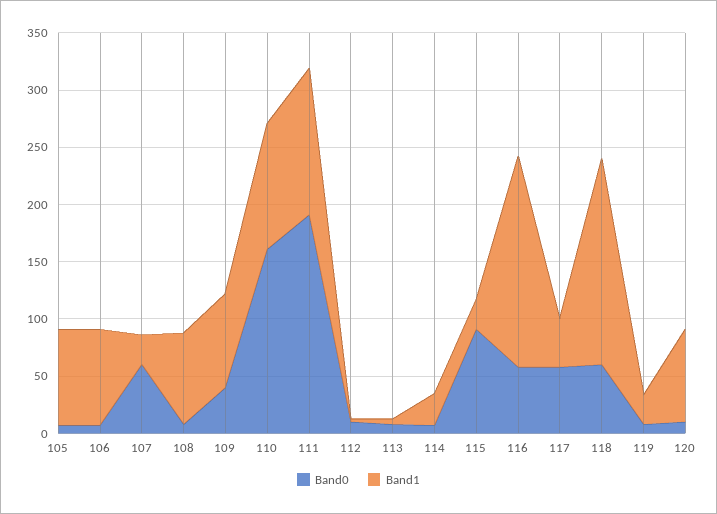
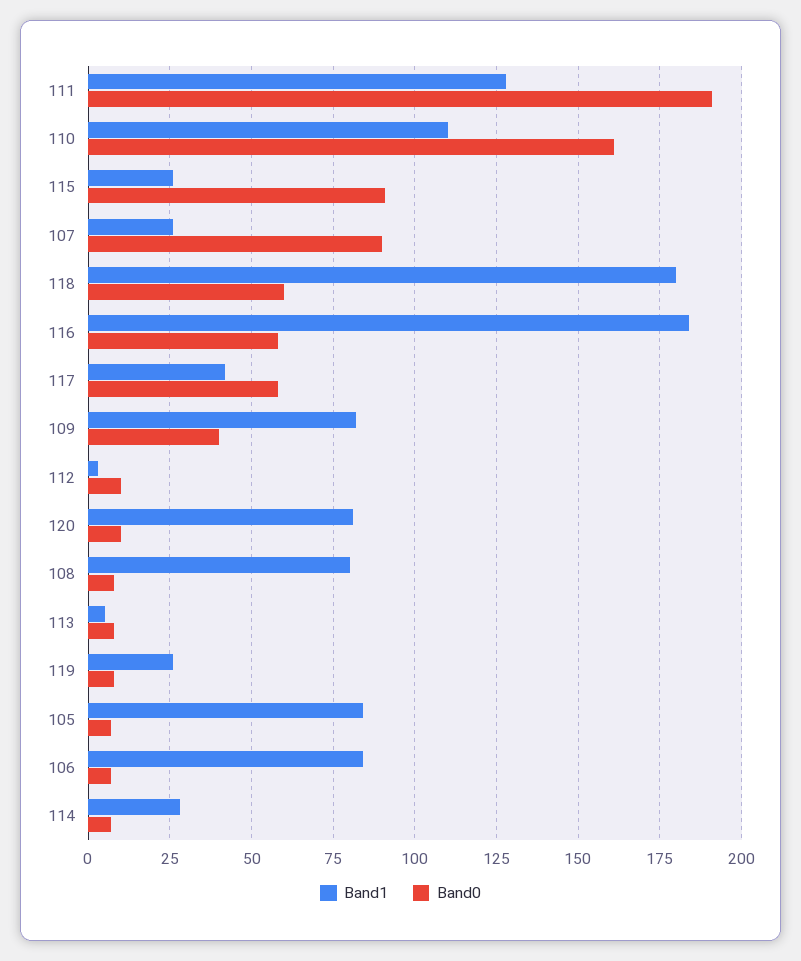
  {
    "Band0": {
      "105": 5,
      "106": 5,
-     "107": 60,
+     "107": 90,
      "108": 10,
      "109": 40,
      "110": 160,
      "111": 190,
      "112": 10,
      "113": 10,
      "114": 5,
      "115": 90,
      "116": 60,
      "117": 60,
      "118": 60,
      "119": 10,
      "120": 10
    },
    "Band1": {
      "105": 85,
      "106": 85,
      "107": 25,
      "108": 80,
      "109": 80,
      "110": 110,
      "111": 130,
      "112": 5,
      "113": 5,
      "114": 30,
      "115": 25,
      "116": 185,
      "117": 40,
      "118": 180,
      "119": 25,
      "120": 80
    }
  }

